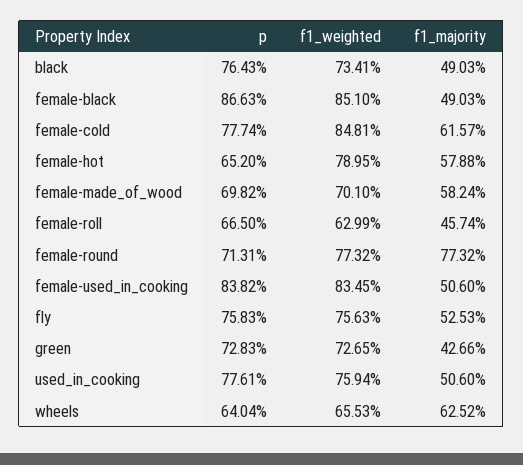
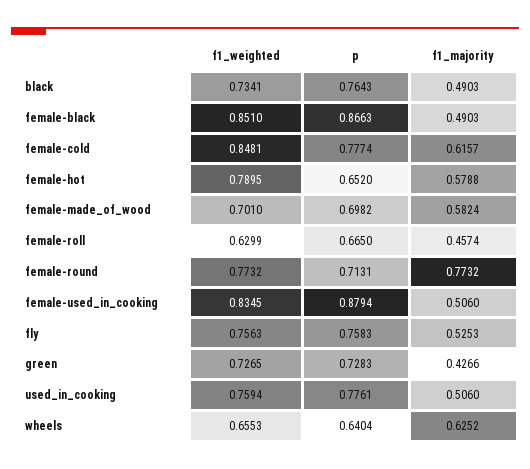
  {
    "p": {
      "black": 0.7643,
      "female-black": 0.8663,
      "female-cold": 0.7774,
      "female-hot": 0.652,
      "female-made_of_wood": 0.6982,
      "female-roll": 0.665,
      "female-round": 0.7131,
-     "female-used_in_cooking": 0.8382,
+     "female-used_in_cooking": 0.8794,
      "fly": 0.7583,
      "green": 0.7283,
      "used_in_cooking": 0.7761,
      "wheels": 0.6404
    },
    "f1_weighted": {
      "black": 0.7341,
      "female-black": 0.851,
      "female-cold": 0.8481,
      "female-hot": 0.7895,
      "female-made_of_wood": 0.701,
      "female-roll": 0.6299,
      "female-round": 0.7732,
      "female-used_in_cooking": 0.8345,
      "fly": 0.7563,
      "green": 0.7265,
      "used_in_cooking": 0.7594,
      "wheels": 0.6553
    },
    "f1_majority": {
      "black": 0.4903,
      "female-black": 0.4903,
      "female-cold": 0.6157,
      "female-hot": 0.5788,
      "female-made_of_wood": 0.5824,
      "female-roll": 0.4574,
      "female-round": 0.7732,
      "female-used_in_cooking": 0.506,
      "fly": 0.5253,
      "green": 0.4266,
      "used_in_cooking": 0.506,
      "wheels": 0.6252
    }
  }

